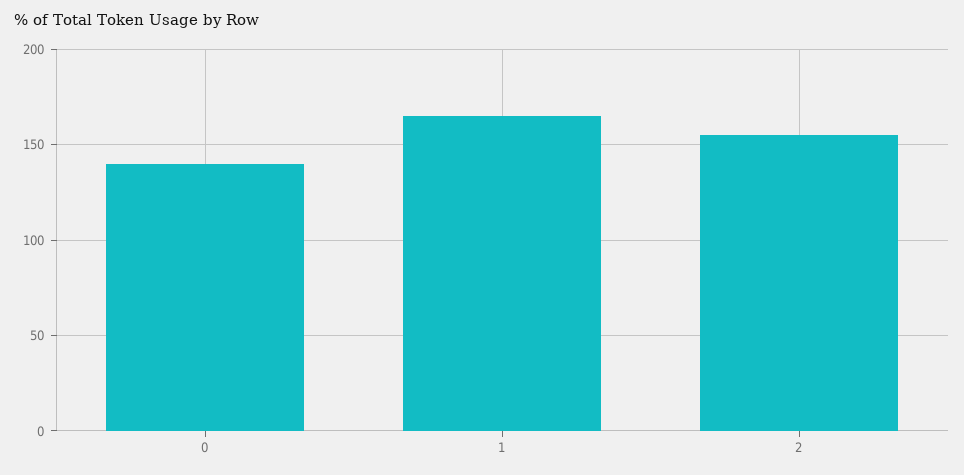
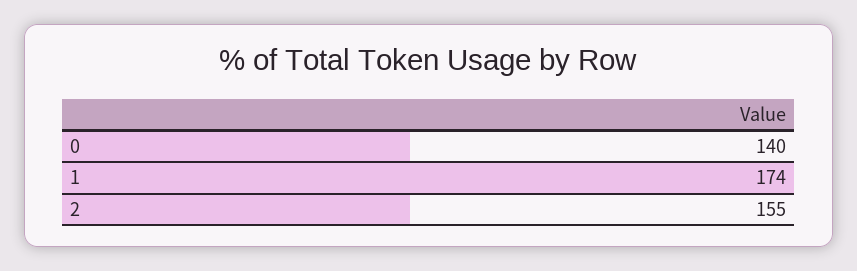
  {
    "0": 140,
-   "1": 165,
+   "1": 174,
    "2": 155
  }

